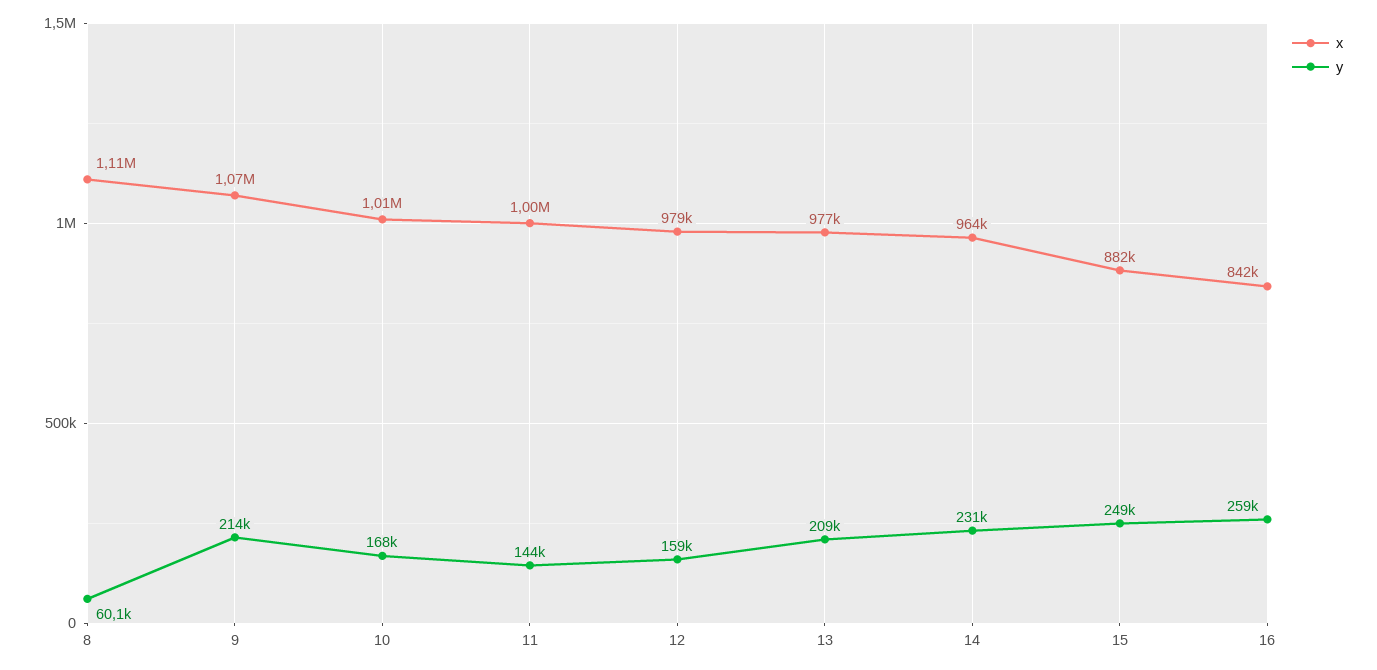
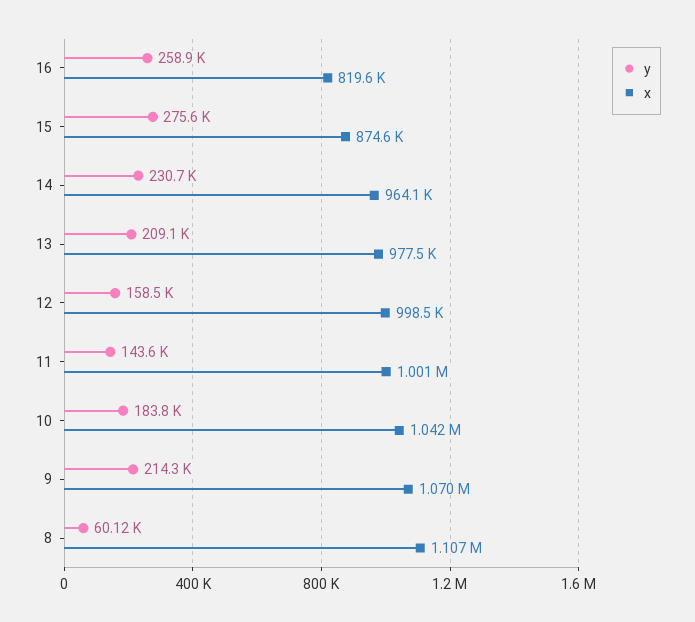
  {
    "x": {
      "8": 1107000,
      "9": 1070000,
-     "10": 1010000,
+     "10": 1042000,
      "11": 1001000,
-     "12": 979000,
+     "12": 998500,
      "13": 977500,
      "14": 964100,
-     "15": 882000,
+     "15": 874600,
-     "16": 842000
+     "16": 819600
    },
    "y": {
      "8": 60120,
      "9": 214300,
-     "10": 168000,
+     "10": 183800,
      "11": 143600,
      "12": 158500,
      "13": 209100,
      "14": 230700,
-     "15": 249000,
+     "15": 275600,
      "16": 258900
    }
  }

